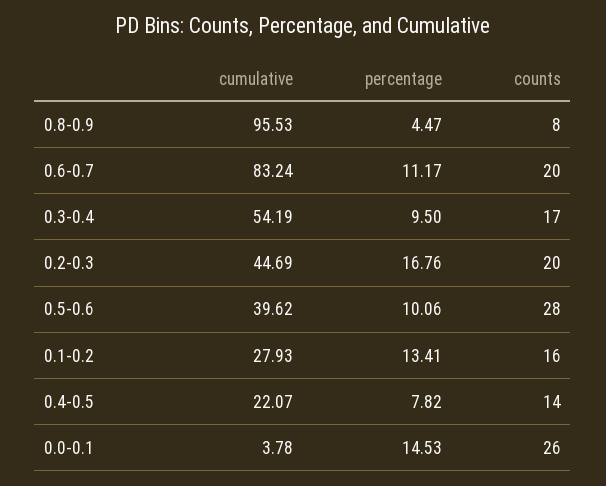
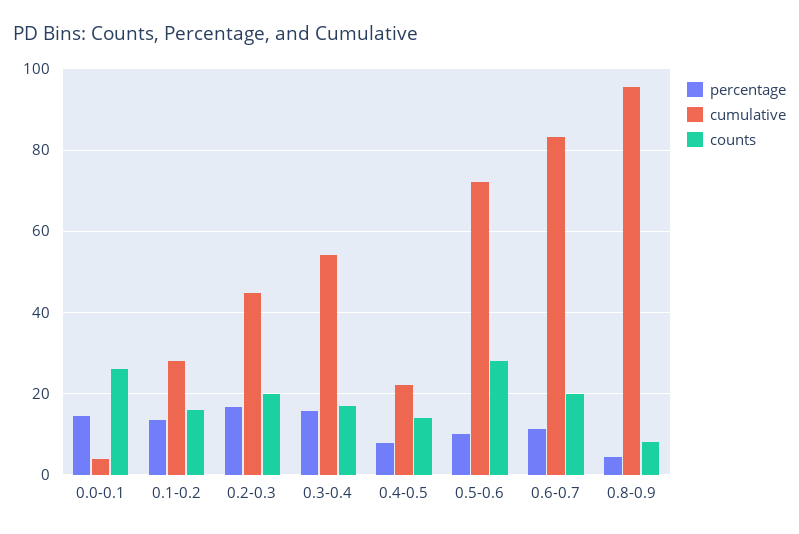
  {
    "cumulative": {
      "0.8-0.9": 95.53,
      "0.6-0.7": 83.24,
      "0.3-0.4": 54.19,
      "0.2-0.3": 44.69,
-     "0.5-0.6": 39.62,
+     "0.5-0.6": 72,
      "0.1-0.2": 27.93,
      "0.4-0.5": 22.07,
      "0.0-0.1": 3.78
    },
    "percentage": {
      "0.8-0.9": 4.47,
      "0.6-0.7": 11.17,
-     "0.3-0.4": 9.5,
+     "0.3-0.4": 16,
      "0.2-0.3": 16.76,
      "0.5-0.6": 10.06,
      "0.1-0.2": 13.41,
      "0.4-0.5": 7.82,
      "0.0-0.1": 14.53
    },
    "counts": {
      "0.8-0.9": 8,
      "0.6-0.7": 20,
      "0.3-0.4": 17,
      "0.2-0.3": 20,
      "0.5-0.6": 28,
      "0.1-0.2": 16,
      "0.4-0.5": 14,
      "0.0-0.1": 26
    }
  }

